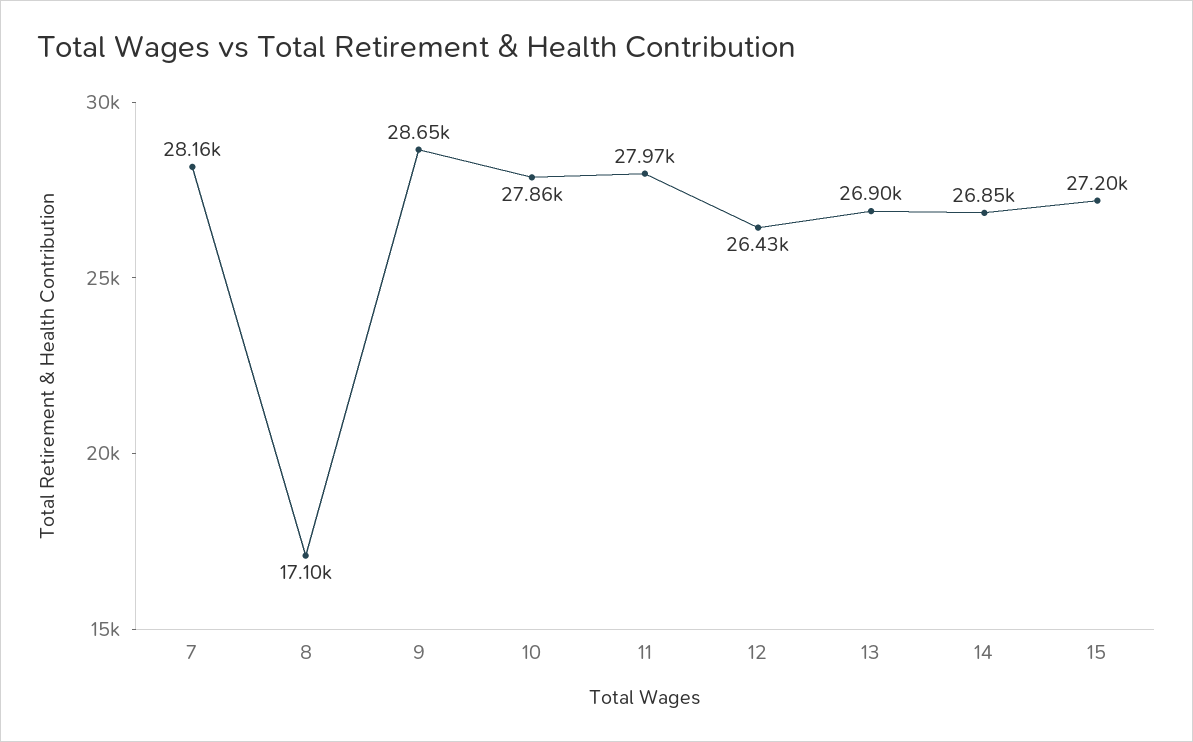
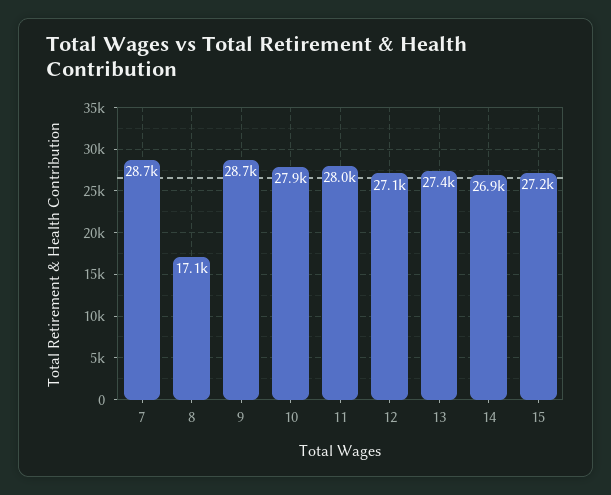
  {
-   "7": 28160,
+   "7": 28700,
    "8": 17100,
    "9": 28650,
    "10": 27860,
    "11": 27970,
-   "12": 26430,
+   "12": 27100,
-   "13": 26900,
+   "13": 27400,
    "14": 26850,
    "15": 27200
  }

